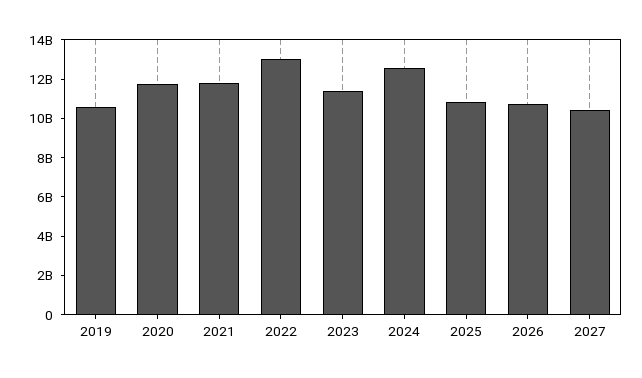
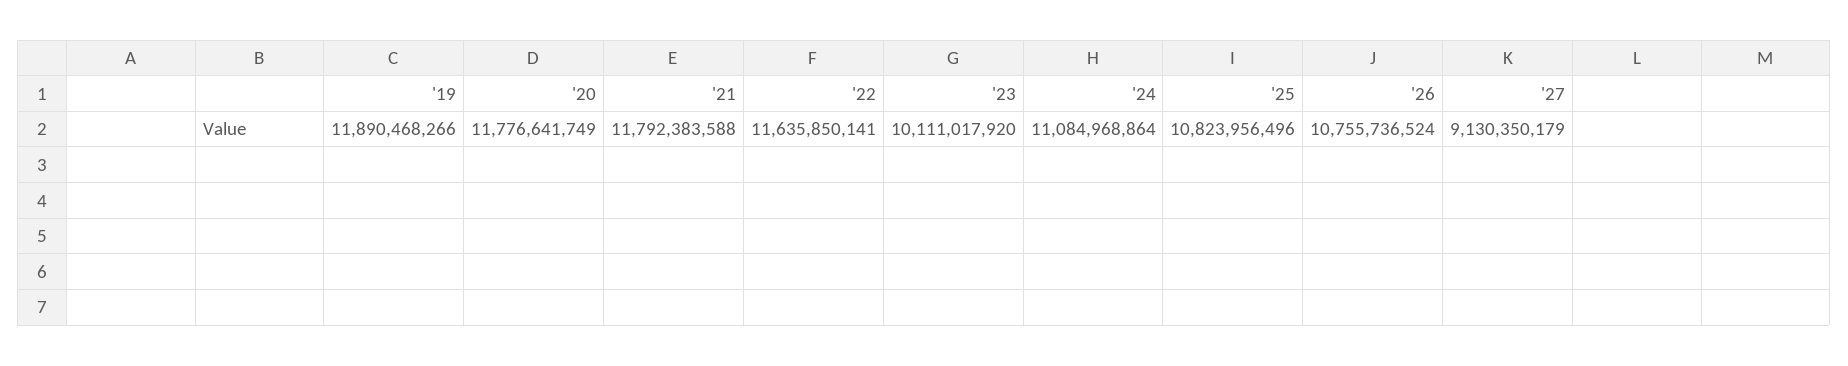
  {
-   "2019": 10500000000,
+   "2019": 11890468266,
    "2020": 11776641749,
    "2021": 11792383588,
-   "2022": 13000000000,
+   "2022": 11635850141,
-   "2023": 11500000000,
+   "2023": 10111017920,
-   "2024": 12500000000,
+   "2024": 11084968864,
    "2025": 10823956496,
    "2026": 10755736524,
-   "2027": 10500000000
+   "2027": 9130350179
  }

